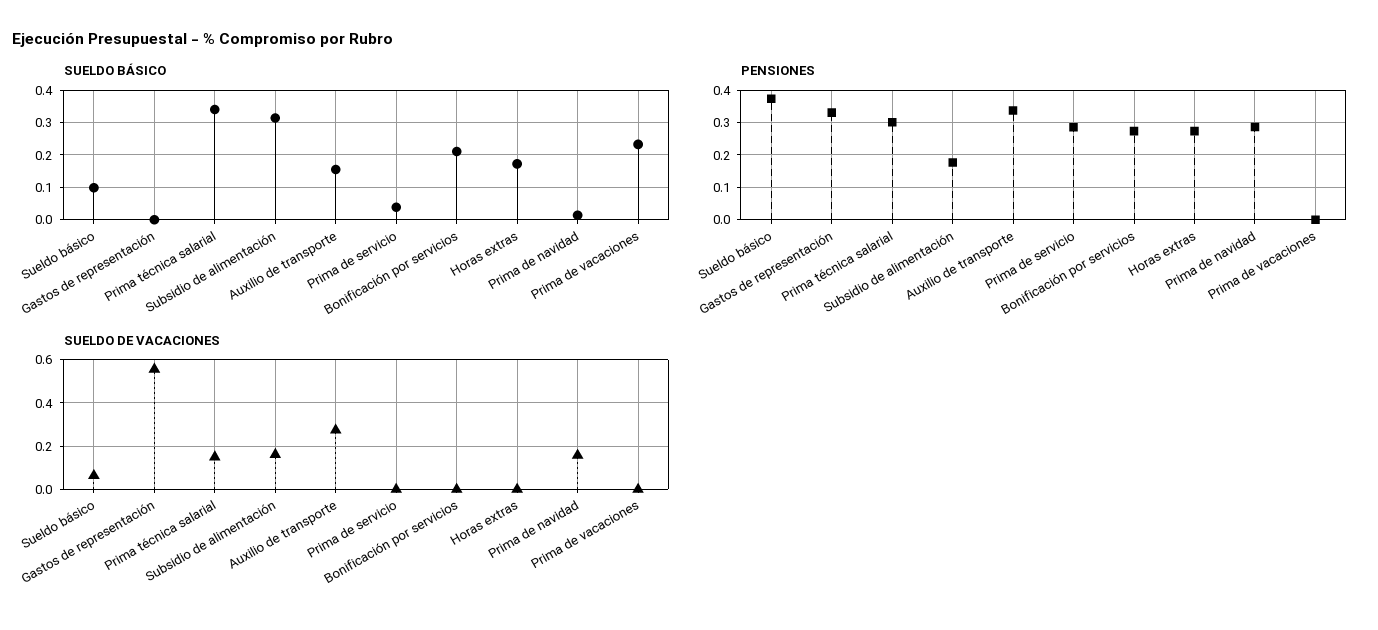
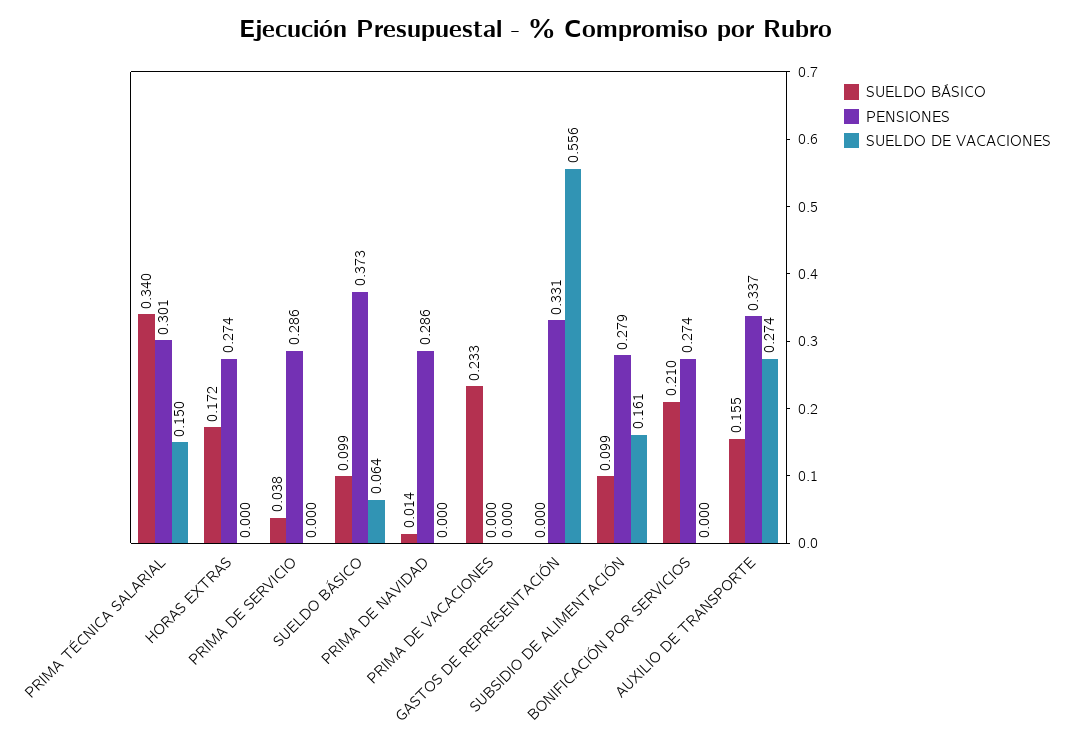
  {
    "SUELDO BÁSICO": {
      "Sueldo básico": 0.099,
      "Gastos de representación": 0,
      "Prima técnica salarial": 0.34,
-     "Subsidio de alimentación": 0.32,
+     "Subsidio de alimentación": 0.099,
      "Auxilio de transporte": 0.155,
      "Prima de servicio": 0.038,
      "Bonificación por servicios": 0.21,
      "Horas extras": 0.172,
      "Prima de navidad": 0.014,
      "Prima de vacaciones": 0.233
    },
    "PENSIONES": {
      "Sueldo básico": 0.373,
      "Gastos de representación": 0.331,
      "Prima técnica salarial": 0.301,
-     "Subsidio de alimentación": 0.18,
+     "Subsidio de alimentación": 0.279,
      "Auxilio de transporte": 0.337,
      "Prima de servicio": 0.286,
      "Bonificación por servicios": 0.274,
      "Horas extras": 0.274,
      "Prima de navidad": 0.286,
      "Prima de vacaciones": 0
    },
    "SUELDO DE VACACIONES": {
      "Sueldo básico": 0.064,
      "Gastos de representación": 0.556,
      "Prima técnica salarial": 0.15,
      "Subsidio de alimentación": 0.161,
      "Auxilio de transporte": 0.274,
      "Prima de servicio": 0,
      "Bonificación por servicios": 0,
      "Horas extras": 0,
-     "Prima de navidad": 0.15,
+     "Prima de navidad": 0,
      "Prima de vacaciones": 0
    }
  }

